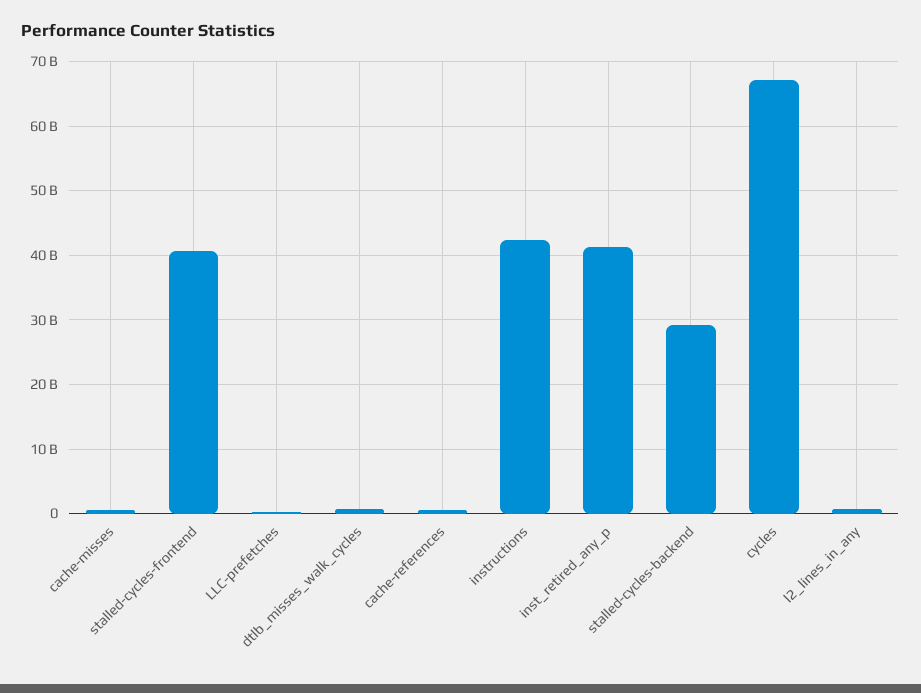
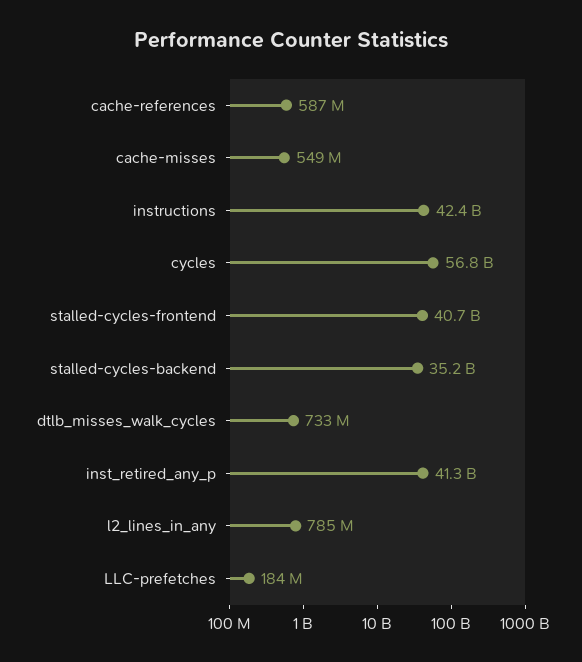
  {
    "cache-misses": 549000000,
    "stalled-cycles-frontend": 40700000000,
    "LLC-prefetches": 184000000,
    "dtlb_misses_walk_cycles": 733000000,
    "cache-references": 587000000,
    "instructions": 42400000000,
    "inst_retired_any_p": 41300000000,
-   "stalled-cycles-backend": 29000000000,
+   "stalled-cycles-backend": 35200000000,
-   "cycles": 67000000000,
+   "cycles": 56800000000,
    "l2_lines_in_any": 785000000
  }

